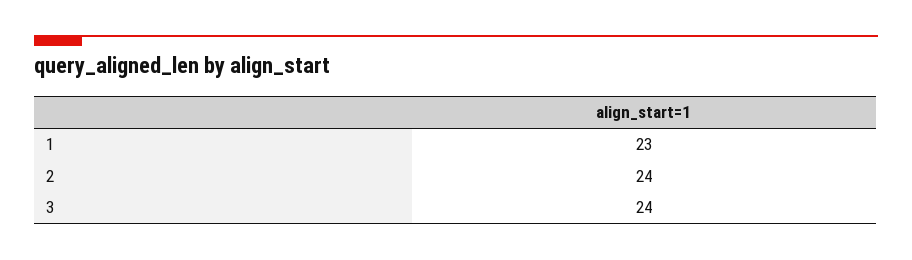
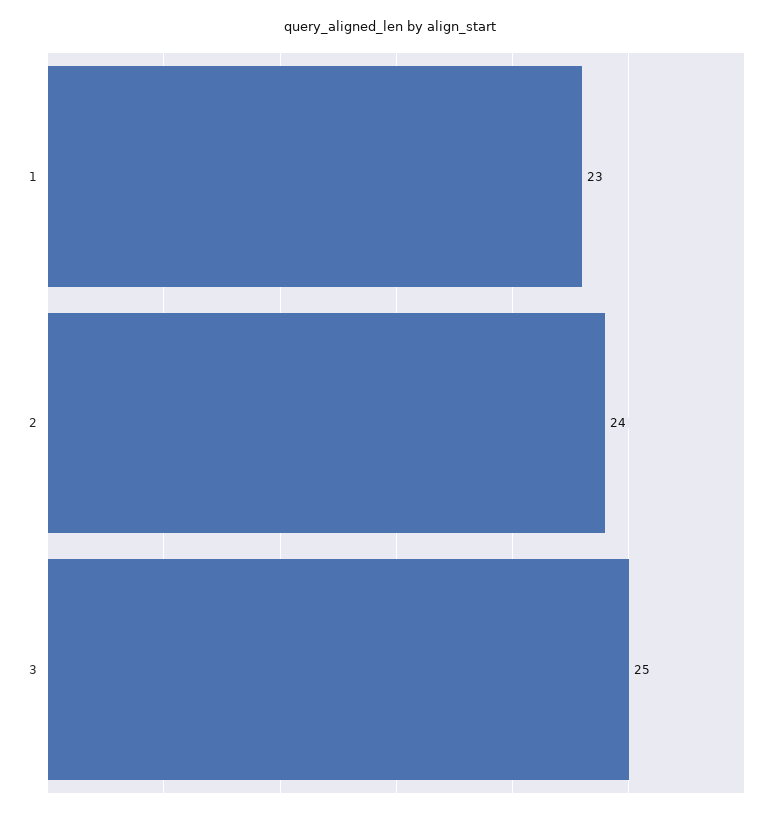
  {
    "1": 23,
    "2": 24,
-   "3": 24
+   "3": 25
  }

